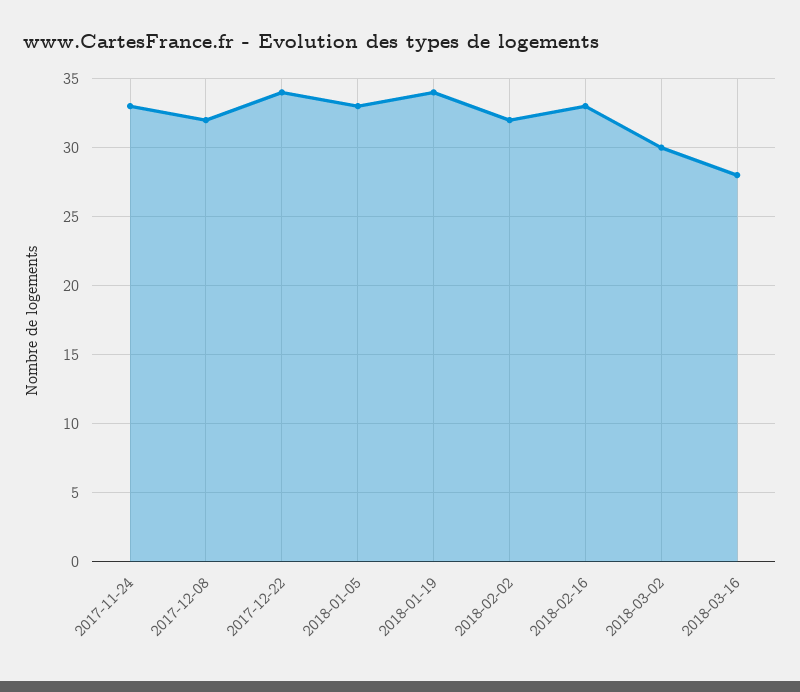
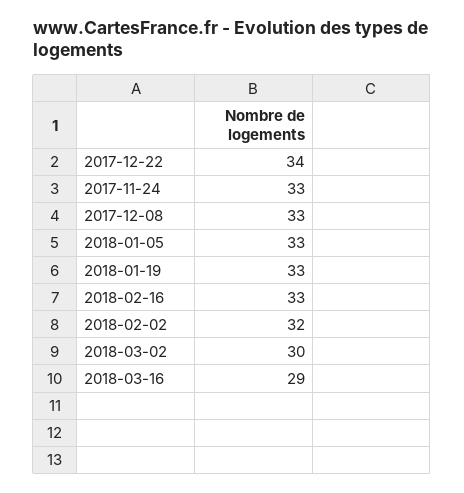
  {
    "2017-11-24": 33,
-   "2017-12-08": 32,
+   "2017-12-08": 33,
    "2017-12-22": 34,
    "2018-01-05": 33,
-   "2018-01-19": 34,
+   "2018-01-19": 33,
    "2018-02-02": 32,
    "2018-02-16": 33,
    "2018-03-02": 30,
-   "2018-03-16": 28
+   "2018-03-16": 29
  }

